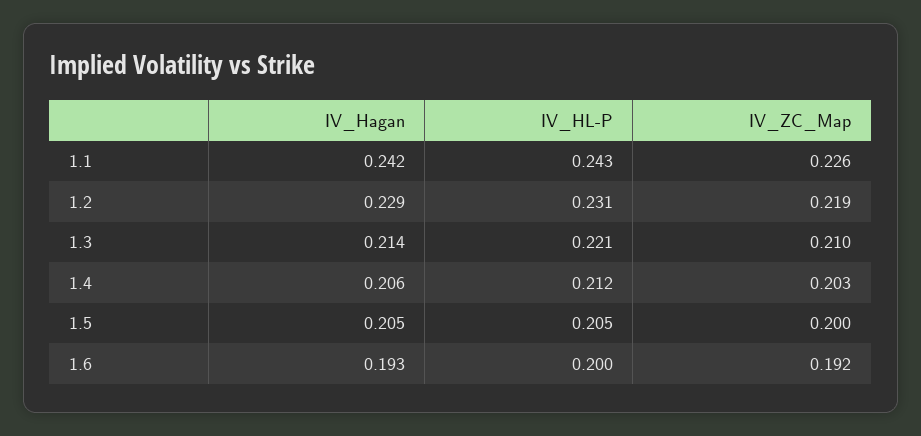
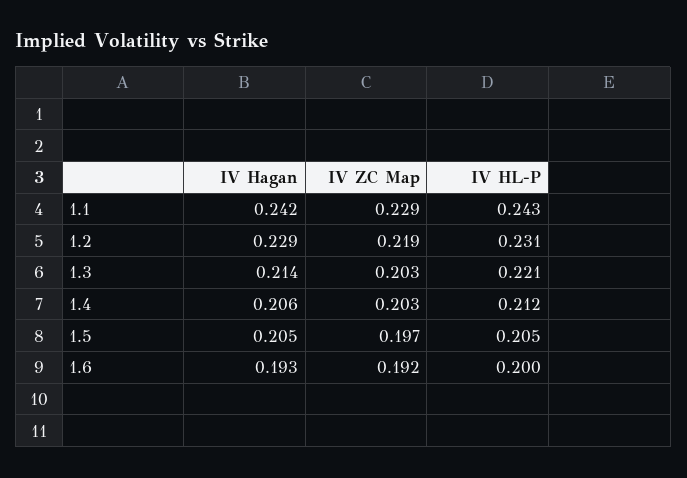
  {
    "IV_Hagan": {
      "1.1": 0.242,
      "1.2": 0.229,
      "1.3": 0.214,
      "1.4": 0.206,
      "1.5": 0.205,
      "1.6": 0.193
    },
    "IV_HL-P": {
      "1.1": 0.243,
      "1.2": 0.231,
      "1.3": 0.221,
      "1.4": 0.212,
      "1.5": 0.205,
      "1.6": 0.2
    },
    "IV_ZC_Map": {
-     "1.1": 0.226,
+     "1.1": 0.229,
      "1.2": 0.219,
-     "1.3": 0.21,
+     "1.3": 0.203,
      "1.4": 0.203,
-     "1.5": 0.2,
+     "1.5": 0.197,
      "1.6": 0.192
    }
  }

